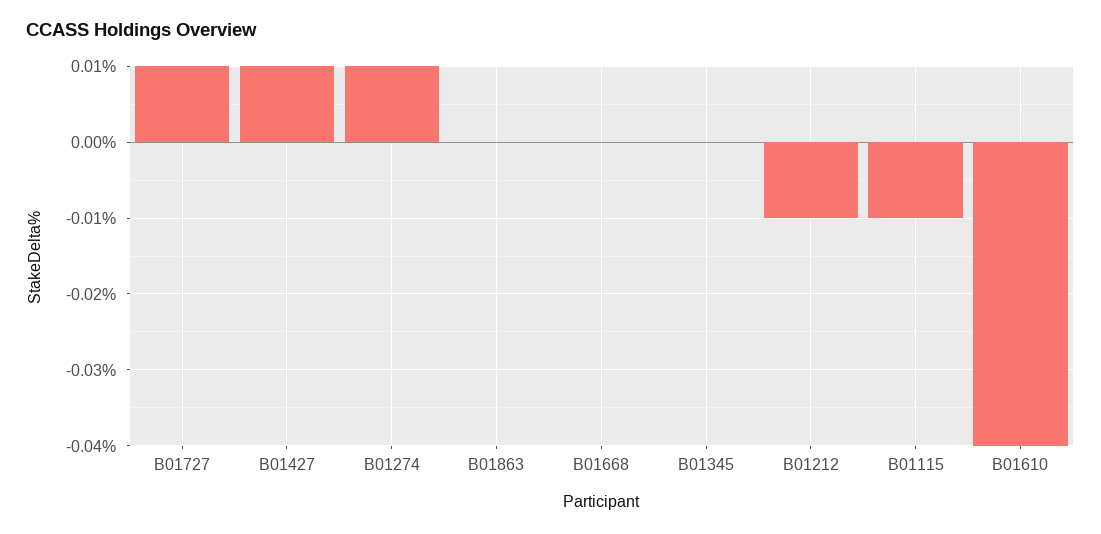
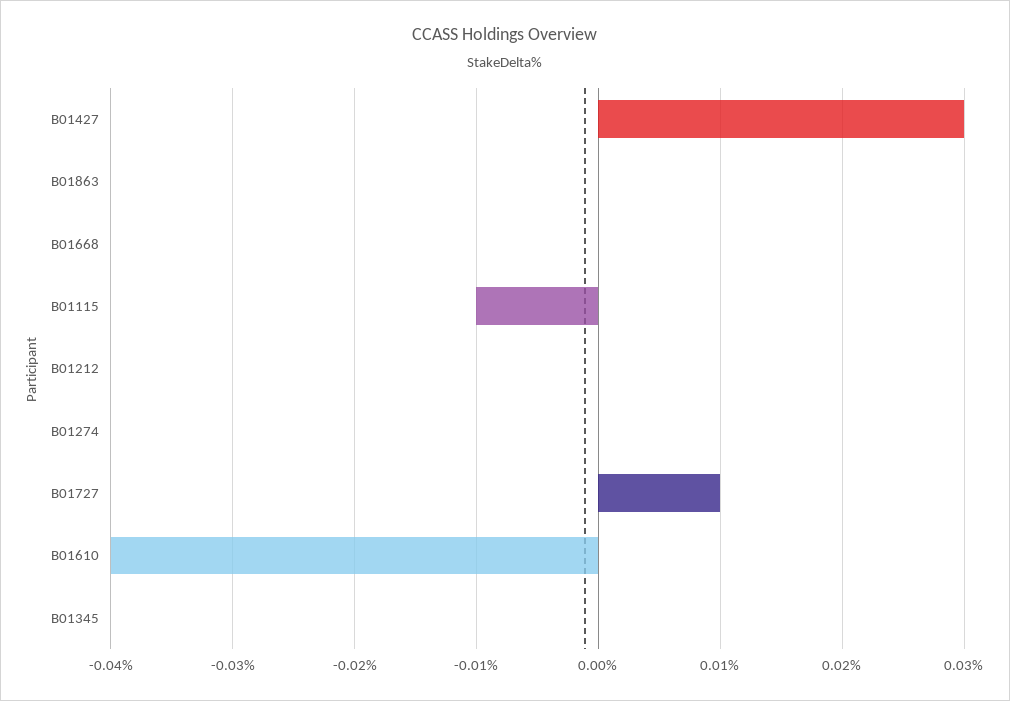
  {
    "B01727": 0.01,
-   "B01427": 0.01,
+   "B01427": 0.03,
-   "B01274": 0.01,
+   "B01274": 0,
    "B01863": 0,
    "B01668": 0,
    "B01345": 0,
-   "B01212": -0.01,
+   "B01212": 0,
    "B01115": -0.01,
    "B01610": -0.04
  }

